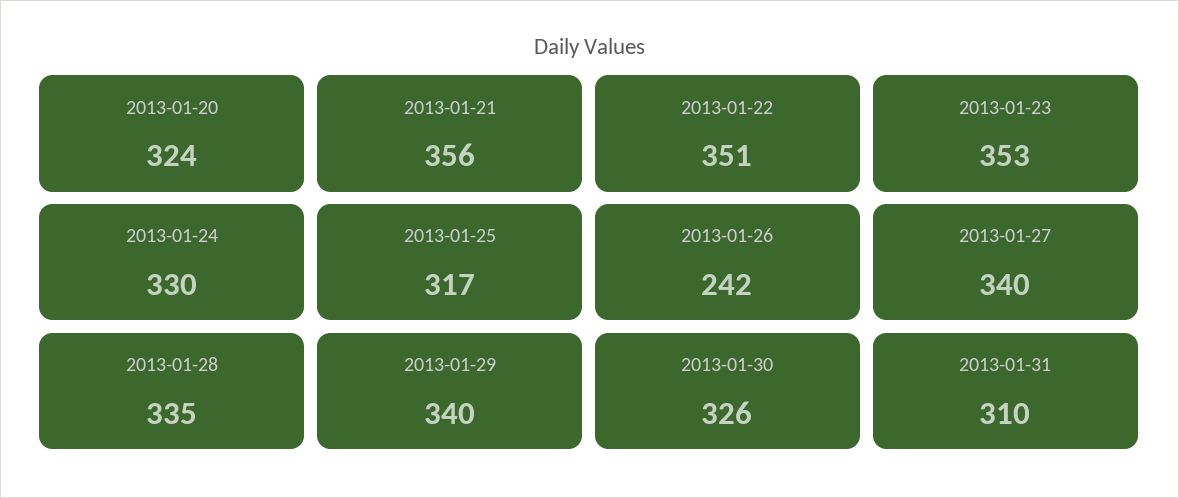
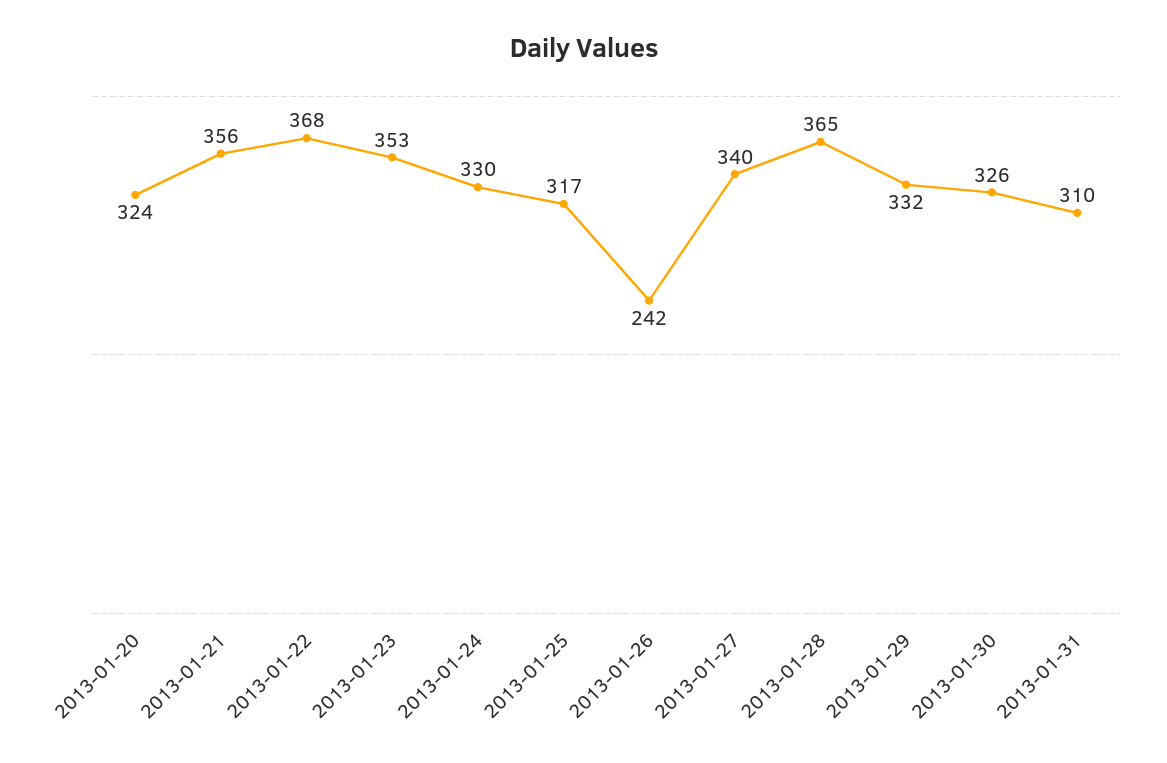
  {
    "2013-01-20": 324,
    "2013-01-21": 356,
-   "2013-01-22": 351,
+   "2013-01-22": 368,
    "2013-01-23": 353,
    "2013-01-24": 330,
    "2013-01-25": 317,
    "2013-01-26": 242,
    "2013-01-27": 340,
-   "2013-01-28": 335,
+   "2013-01-28": 365,
-   "2013-01-29": 340,
+   "2013-01-29": 332,
    "2013-01-30": 326,
    "2013-01-31": 310
  }

